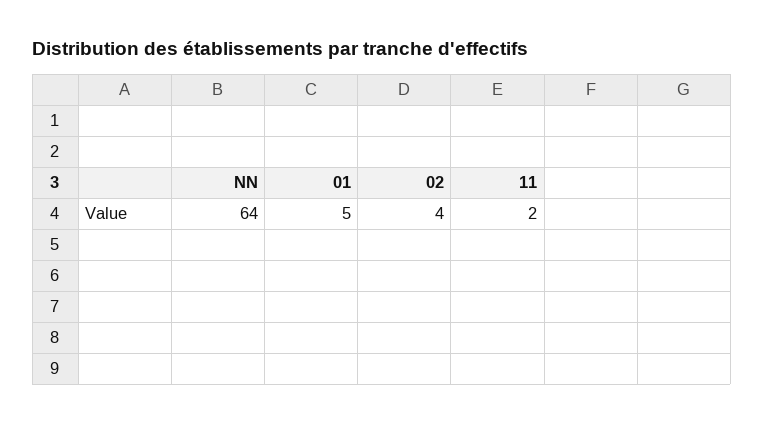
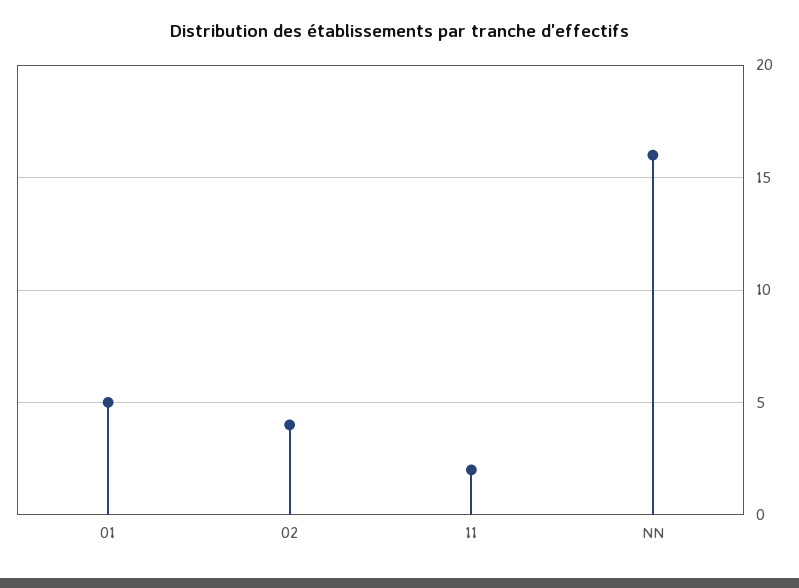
  {
-   "NN": 64,
+   "NN": 16,
    "01": 5,
    "02": 4,
    "11": 2
  }

